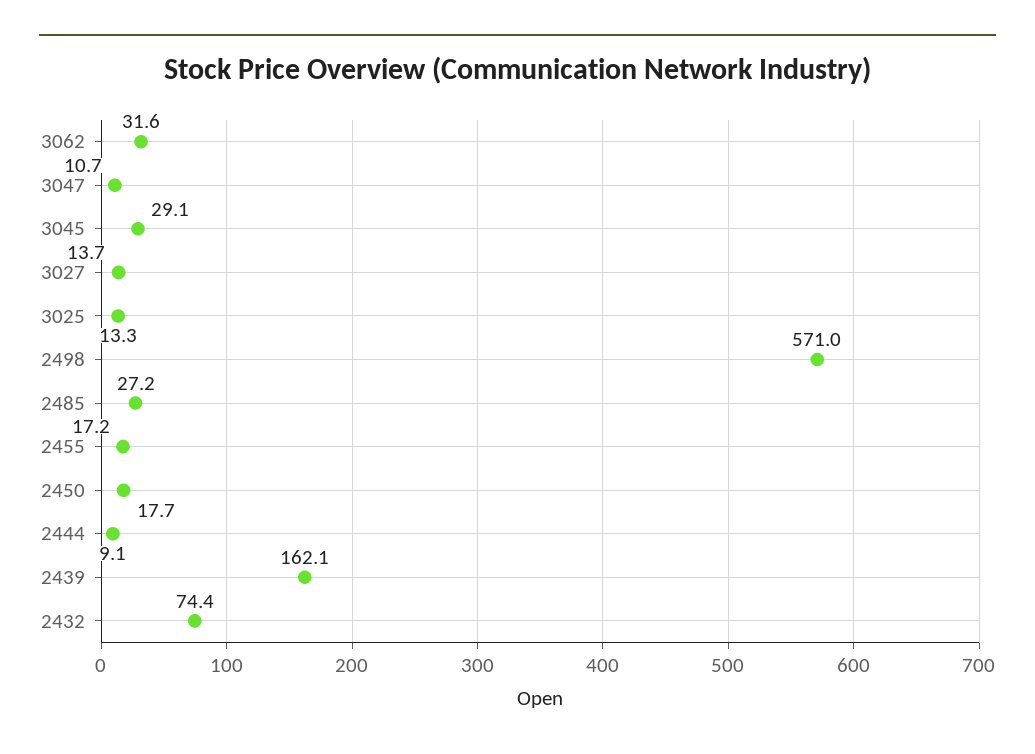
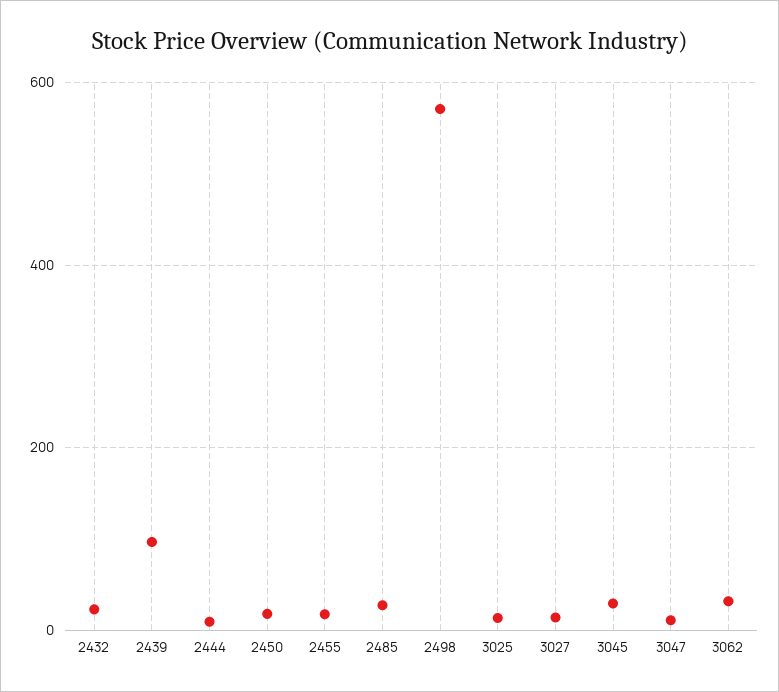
  {
    "3062": 31.6,
    "3047": 10.7,
    "3045": 29.1,
    "3027": 13.7,
    "3025": 13.3,
    "2498": 571,
    "2485": 27.2,
    "2455": 17.2,
    "2450": 17.7,
    "2444": 9.1,
-   "2439": 162.1,
+   "2439": 100,
-   "2432": 74.4
+   "2432": 20
  }

